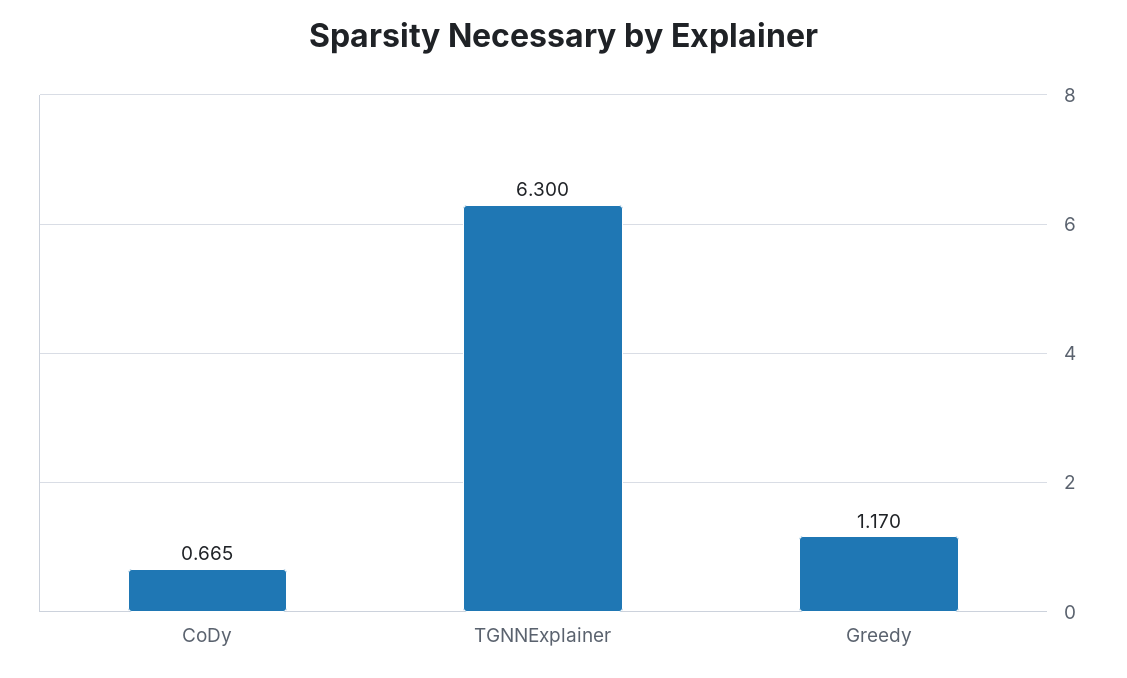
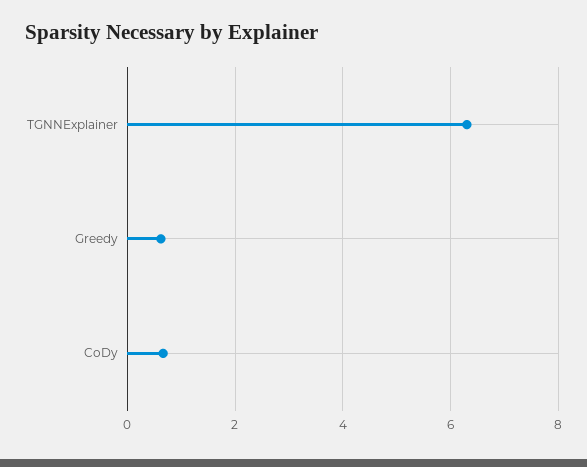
  {
    "CoDy": 0.665,
    "TGNNExplainer": 6.3,
-   "Greedy": 1.17
+   "Greedy": 0.6
  }

